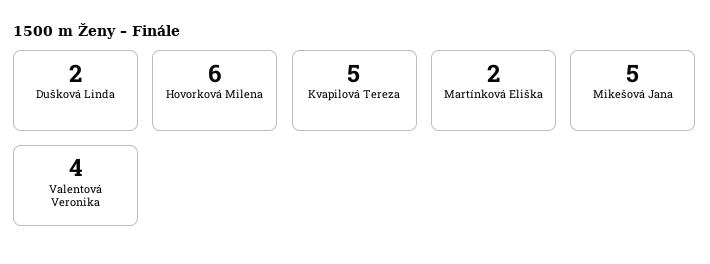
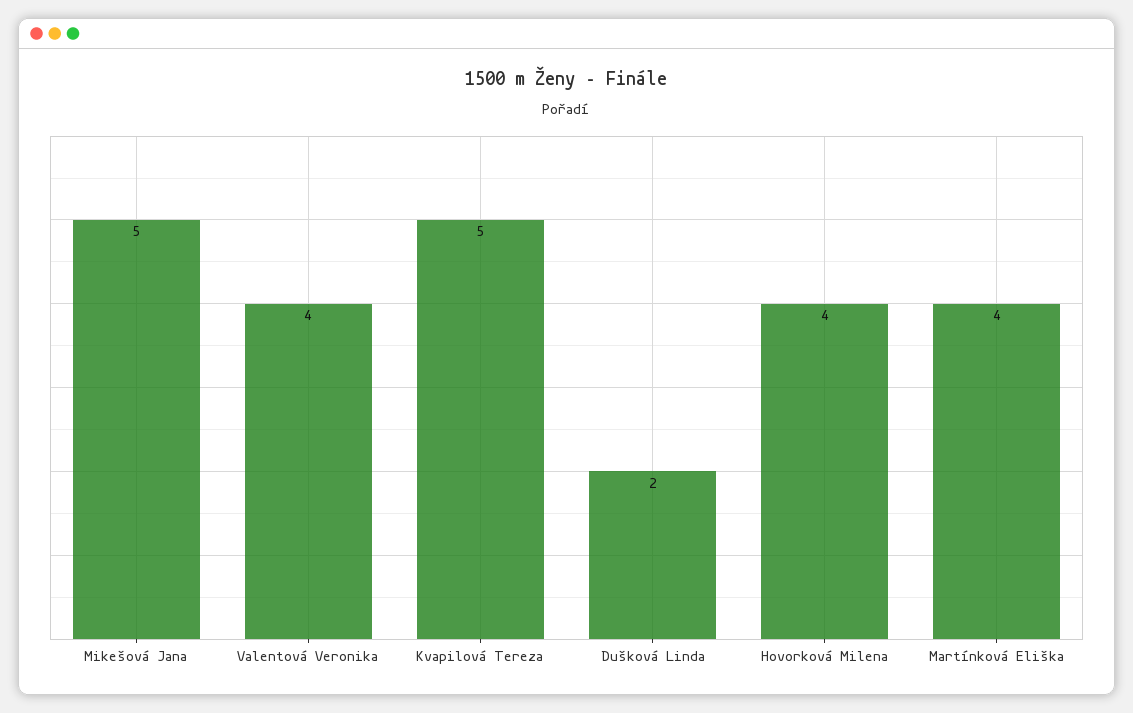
  {
    "Dušková Linda": 2,
-   "Hovorková Milena": 6,
+   "Hovorková Milena": 4,
    "Kvapilová Tereza": 5,
-   "Martínková Eliška": 2,
+   "Martínková Eliška": 4,
    "Mikešová Jana": 5,
    "Valentová Veronika": 4
  }

